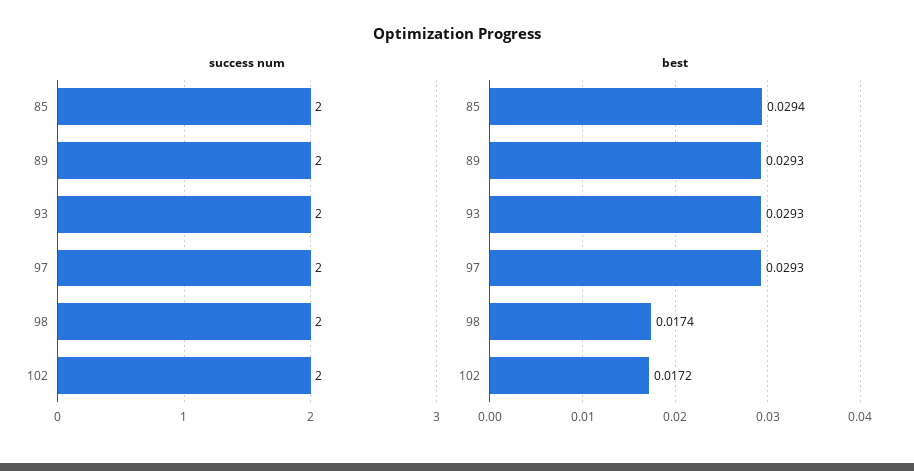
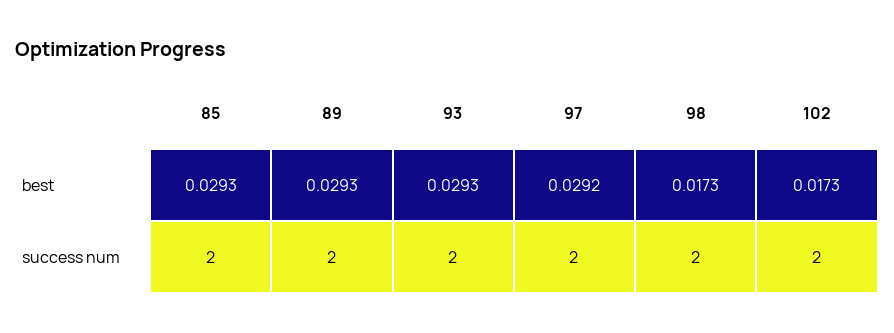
  {
    "success num": {
      "85": 2,
      "89": 2,
      "93": 2,
      "97": 2,
      "98": 2,
      "102": 2
    },
    "best": {
-     "85": 0.0294,
+     "85": 0.0293,
      "89": 0.0293,
      "93": 0.0293,
-     "97": 0.0293,
+     "97": 0.0292,
-     "98": 0.0174,
+     "98": 0.0173,
-     "102": 0.0172
+     "102": 0.0173
    }
  }

